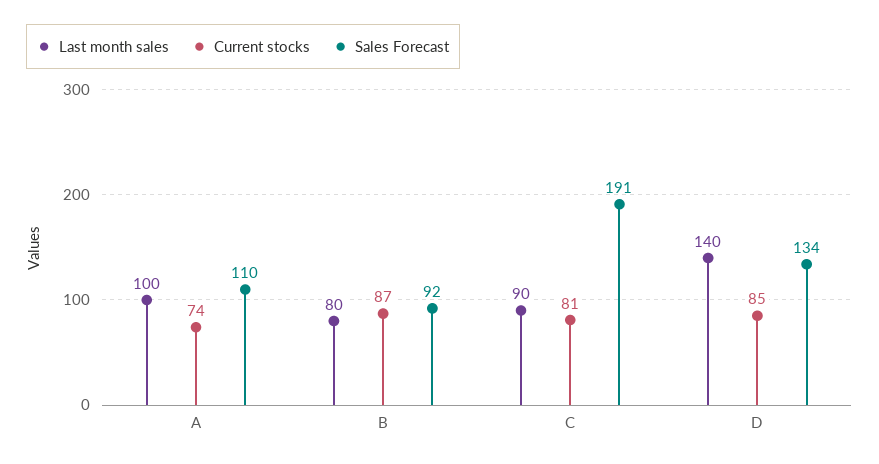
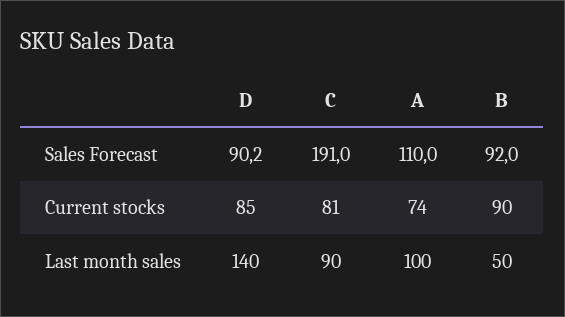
  {
    "Last month sales": {
      "A": 100,
-     "B": 80,
+     "B": 50,
      "C": 90,
      "D": 140
    },
    "Current stocks": {
      "A": 74,
-     "B": 87,
+     "B": 90,
      "C": 81,
      "D": 85
    },
    "Sales Forecast": {
      "A": 110,
      "B": 92,
      "C": 191,
-     "D": 134
+     "D": 90.2
    }
  }

